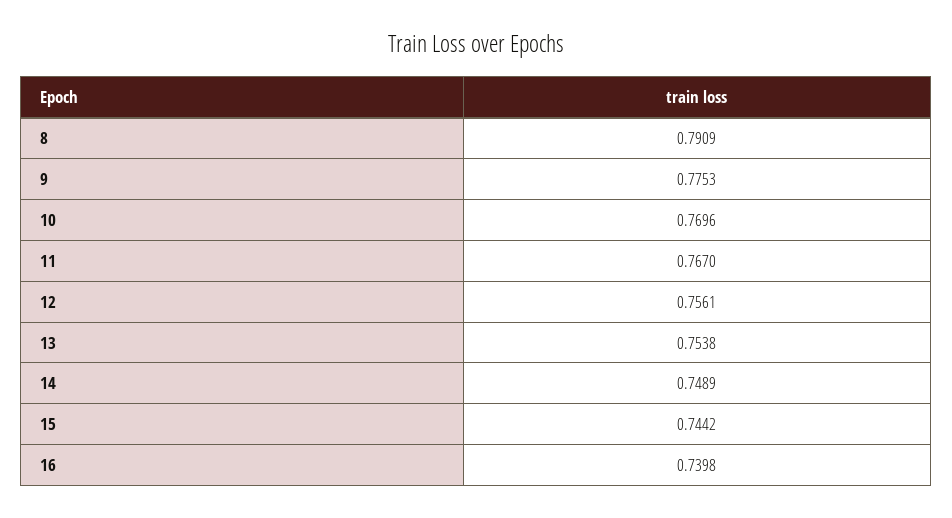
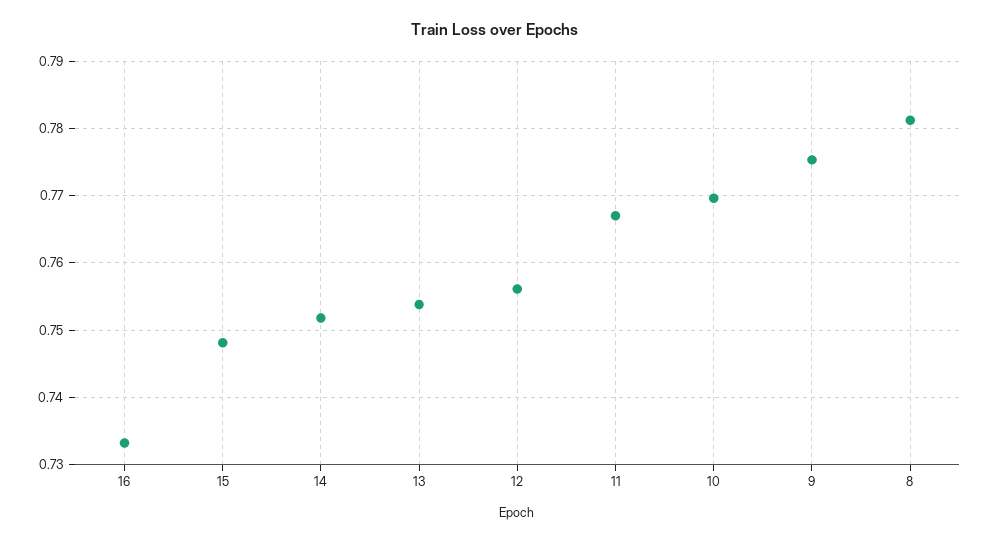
  {
-   "8": 0.7909,
+   "8": 0.781,
    "9": 0.7753,
    "10": 0.7696,
    "11": 0.767,
    "12": 0.7561,
    "13": 0.7538,
-   "14": 0.7489,
+   "14": 0.752,
-   "15": 0.7442,
+   "15": 0.748,
-   "16": 0.7398
+   "16": 0.733
  }

